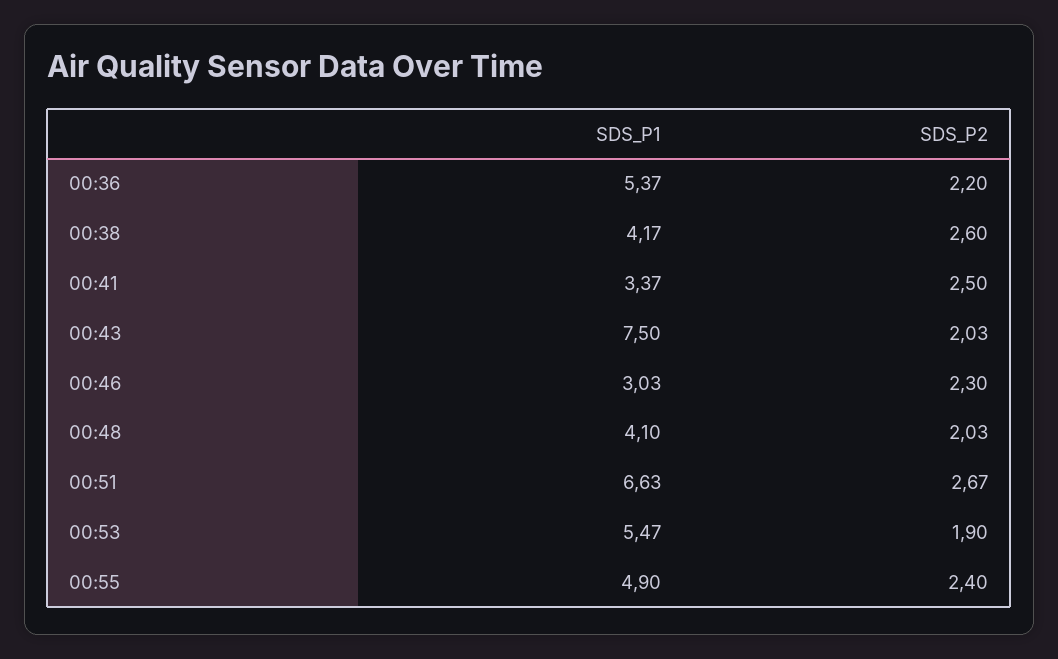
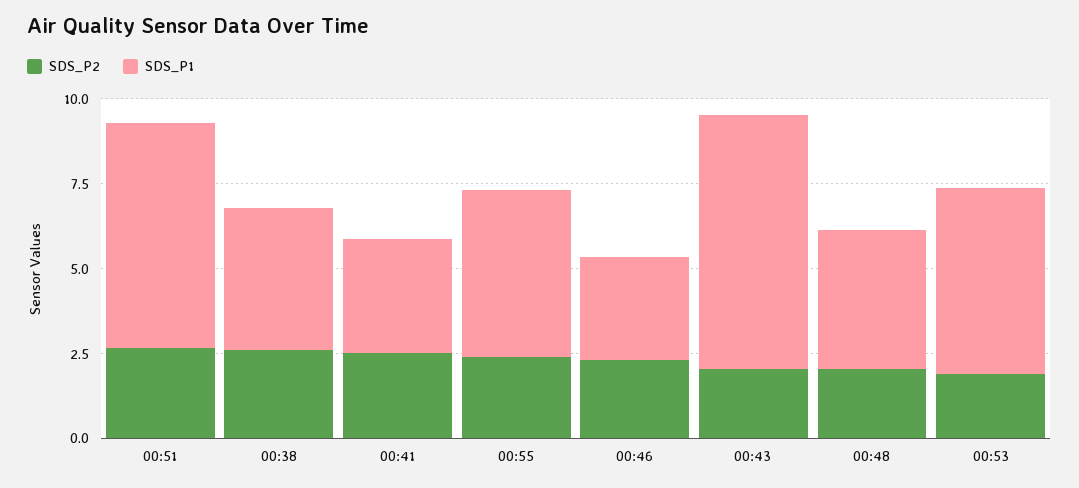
  {
    "SDS_P1": {
-     "00:36": 5.37,
      "00:38": 4.17,
      "00:41": 3.37,
      "00:43": 7.5,
      "00:46": 3.03,
      "00:48": 4.1,
      "00:51": 6.63,
      "00:53": 5.47,
      "00:55": 4.9
    },
    "SDS_P2": {
-     "00:36": 2.2,
      "00:38": 2.6,
      "00:41": 2.5,
      "00:43": 2.03,
      "00:46": 2.3,
      "00:48": 2.03,
      "00:51": 2.67,
      "00:53": 1.9,
      "00:55": 2.4
    }
  }

